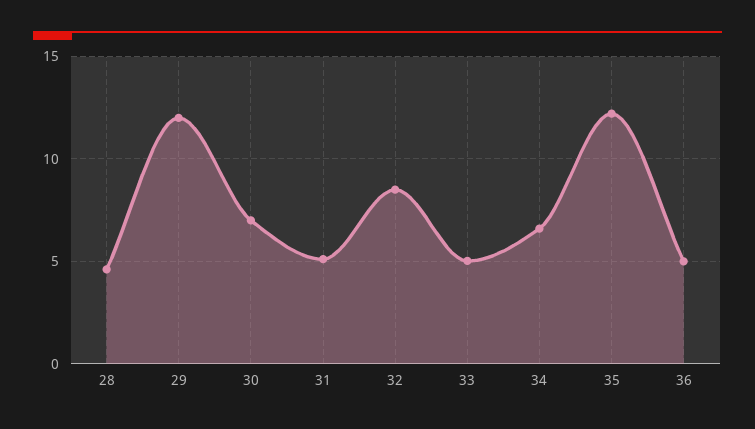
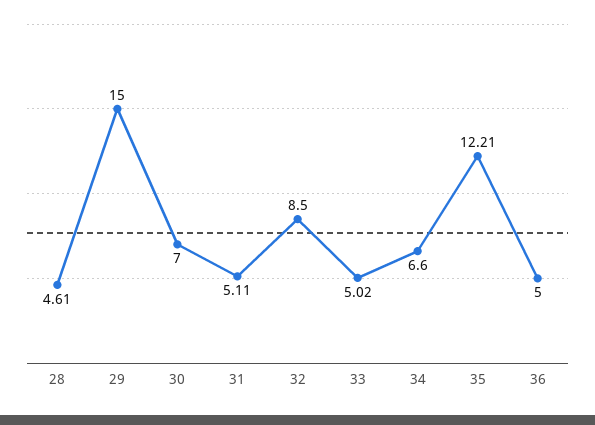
  {
    "28": 4.61,
-   "29": 12,
+   "29": 15,
    "30": 7,
    "31": 5.11,
    "32": 8.5,
    "33": 5.02,
    "34": 6.6,
    "35": 12.21,
    "36": 5
  }

